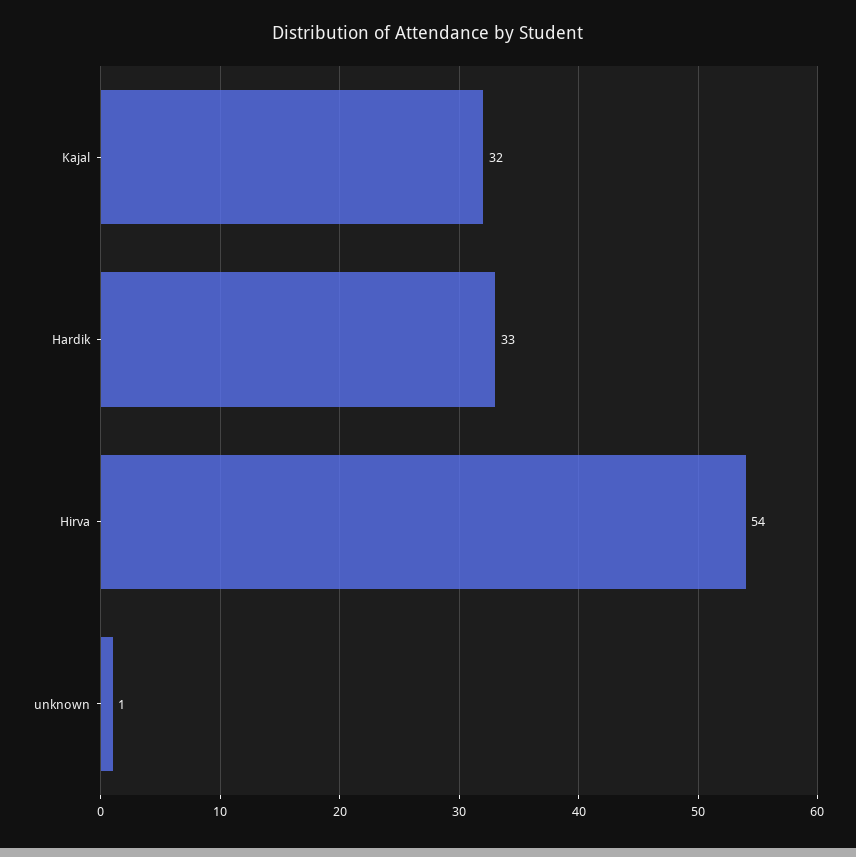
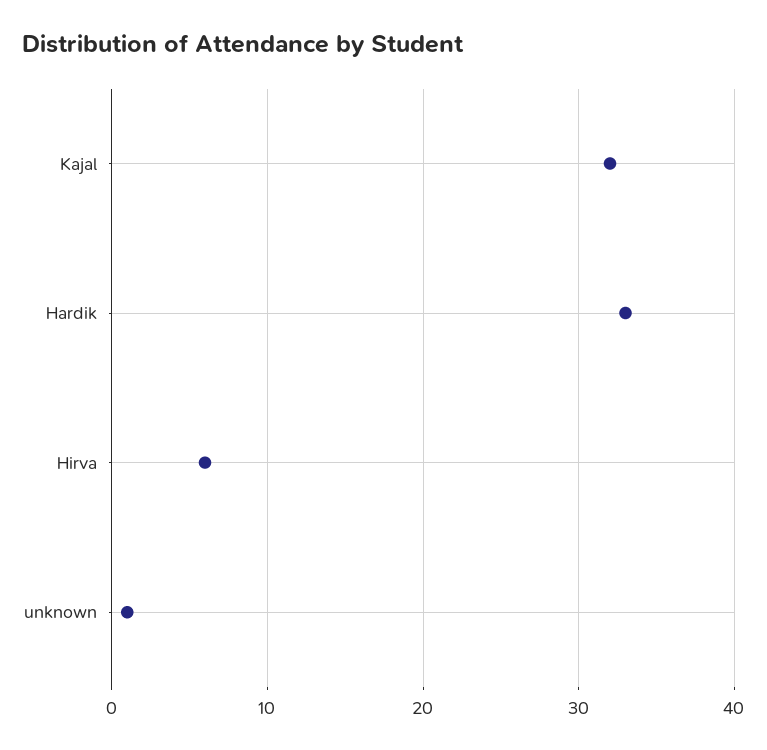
  {
    "Kajal": 32,
    "Hardik": 33,
-   "Hirva": 54,
+   "Hirva": 6,
    "unknown": 1
  }

